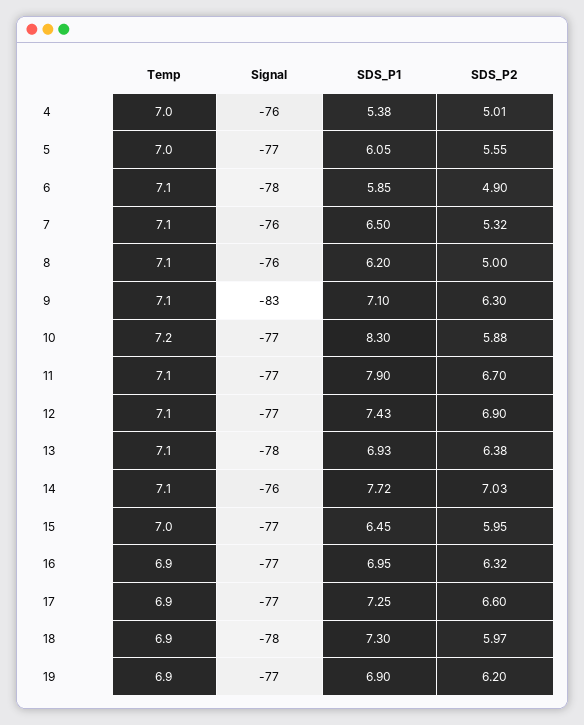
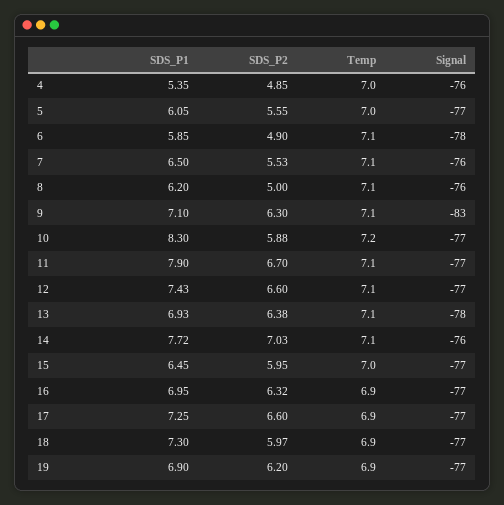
  {
    "Temp": {
      "4": 7,
      "5": 7,
      "6": 7.1,
      "7": 7.1,
      "8": 7.1,
      "9": 7.1,
      "10": 7.2,
      "11": 7.1,
      "12": 7.1,
      "13": 7.1,
      "14": 7.1,
      "15": 7,
      "16": 6.9,
      "17": 6.9,
      "18": 6.9,
      "19": 6.9
    },
    "Signal": {
      "4": -76,
      "5": -77,
      "6": -78,
      "7": -76,
      "8": -76,
      "9": -83,
      "10": -77,
      "11": -77,
      "12": -77,
      "13": -78,
      "14": -76,
      "15": -77,
      "16": -77,
      "17": -77,
-     "18": -78,
+     "18": -77,
      "19": -77
    },
    "SDS_P1": {
-     "4": 5.38,
+     "4": 5.35,
      "5": 6.05,
      "6": 5.85,
      "7": 6.5,
      "8": 6.2,
      "9": 7.1,
      "10": 8.3,
      "11": 7.9,
      "12": 7.43,
      "13": 6.93,
      "14": 7.72,
      "15": 6.45,
      "16": 6.95,
      "17": 7.25,
      "18": 7.3,
      "19": 6.9
    },
    "SDS_P2": {
-     "4": 5.01,
+     "4": 4.85,
      "5": 5.55,
      "6": 4.9,
-     "7": 5.32,
+     "7": 5.53,
      "8": 5,
      "9": 6.3,
      "10": 5.88,
      "11": 6.7,
-     "12": 6.9,
+     "12": 6.6,
      "13": 6.38,
      "14": 7.03,
      "15": 5.95,
      "16": 6.32,
      "17": 6.6,
      "18": 5.97,
      "19": 6.2
    }
  }

